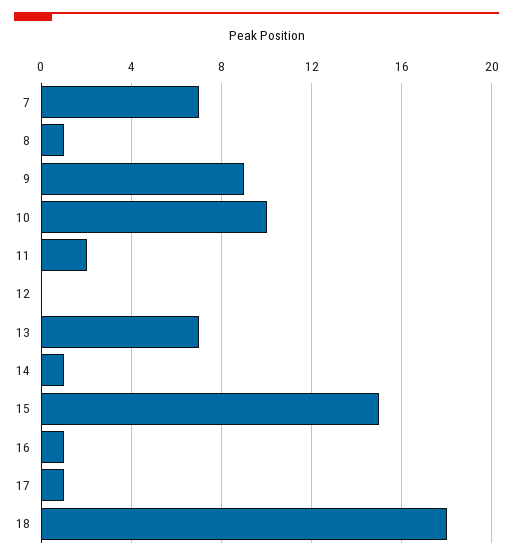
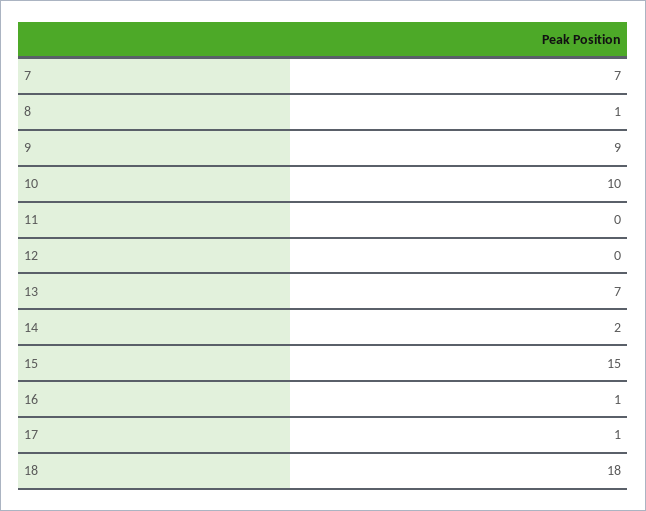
  {
    "7": 7,
    "8": 1,
    "9": 9,
    "10": 10,
-   "11": 2,
+   "11": 0,
    "12": 0,
    "13": 7,
-   "14": 1,
+   "14": 2,
    "15": 15,
    "16": 1,
    "17": 1,
    "18": 18
  }

